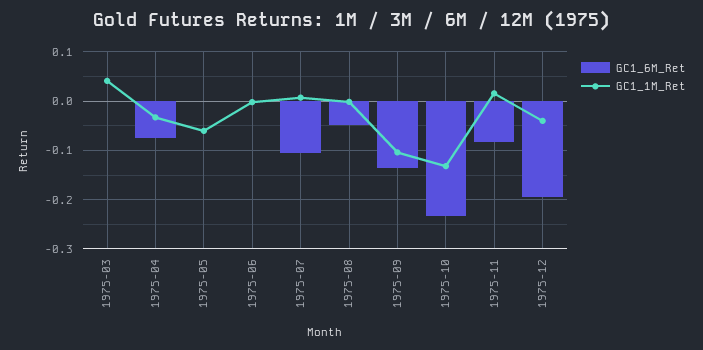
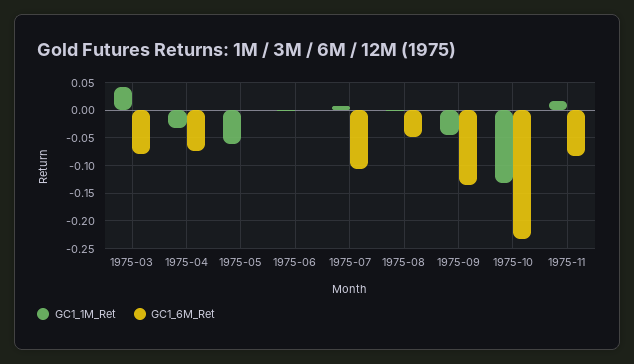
  {
    "GC1_6M_Ret": {
-     "1975-03": 0,
+     "1975-03": -0.075,
      "1975-04": -0.08,
      "1975-05": 0,
      "1975-06": 0,
      "1975-07": -0.1,
      "1975-08": -0.04,
      "1975-09": -0.14,
      "1975-10": -0.24,
-     "1975-11": -0.08,
+     "1975-11": -0.08
-     "1975-12": -0.2
    },
    "GC1_1M_Ret": {
      "1975-03": 0.04,
      "1975-04": -0.04,
      "1975-05": -0.06,
      "1975-06": 0,
      "1975-07": 0,
      "1975-08": 0,
-     "1975-09": -0.1,
+     "1975-09": -0.05,
      "1975-10": -0.14,
-     "1975-11": 0.02,
+     "1975-11": 0.02
-     "1975-12": -0.04
    }
  }

